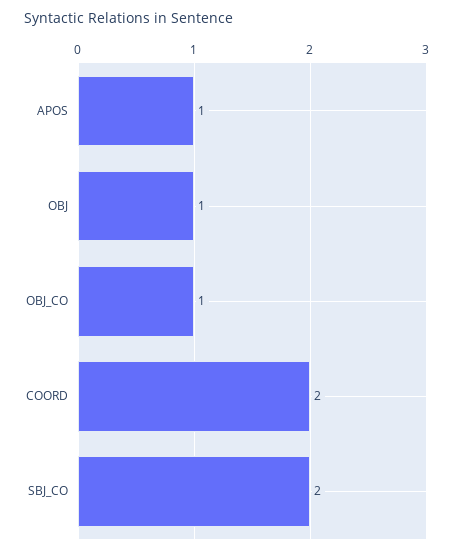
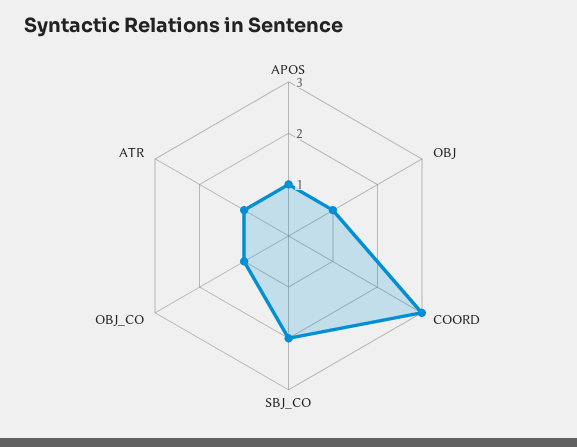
  {
    "APOS": 1,
    "OBJ": 1,
    "OBJ_CO": 1,
-   "COORD": 2,
+   "COORD": 3,
-   "SBJ_CO": 2
+   "SBJ_CO": 2,
+   "ATR": 1
  }

